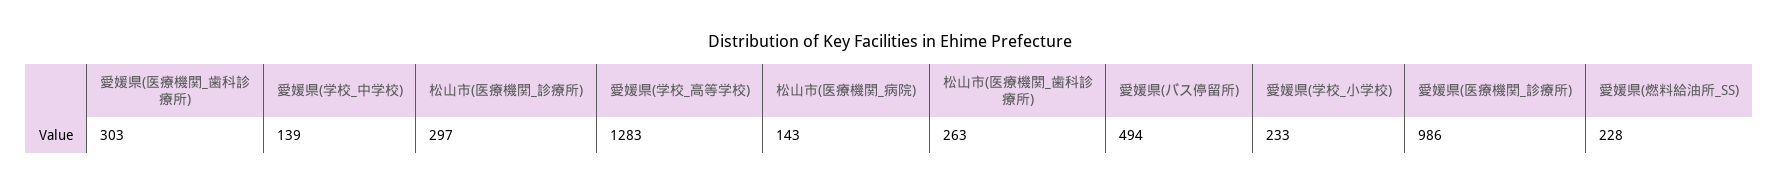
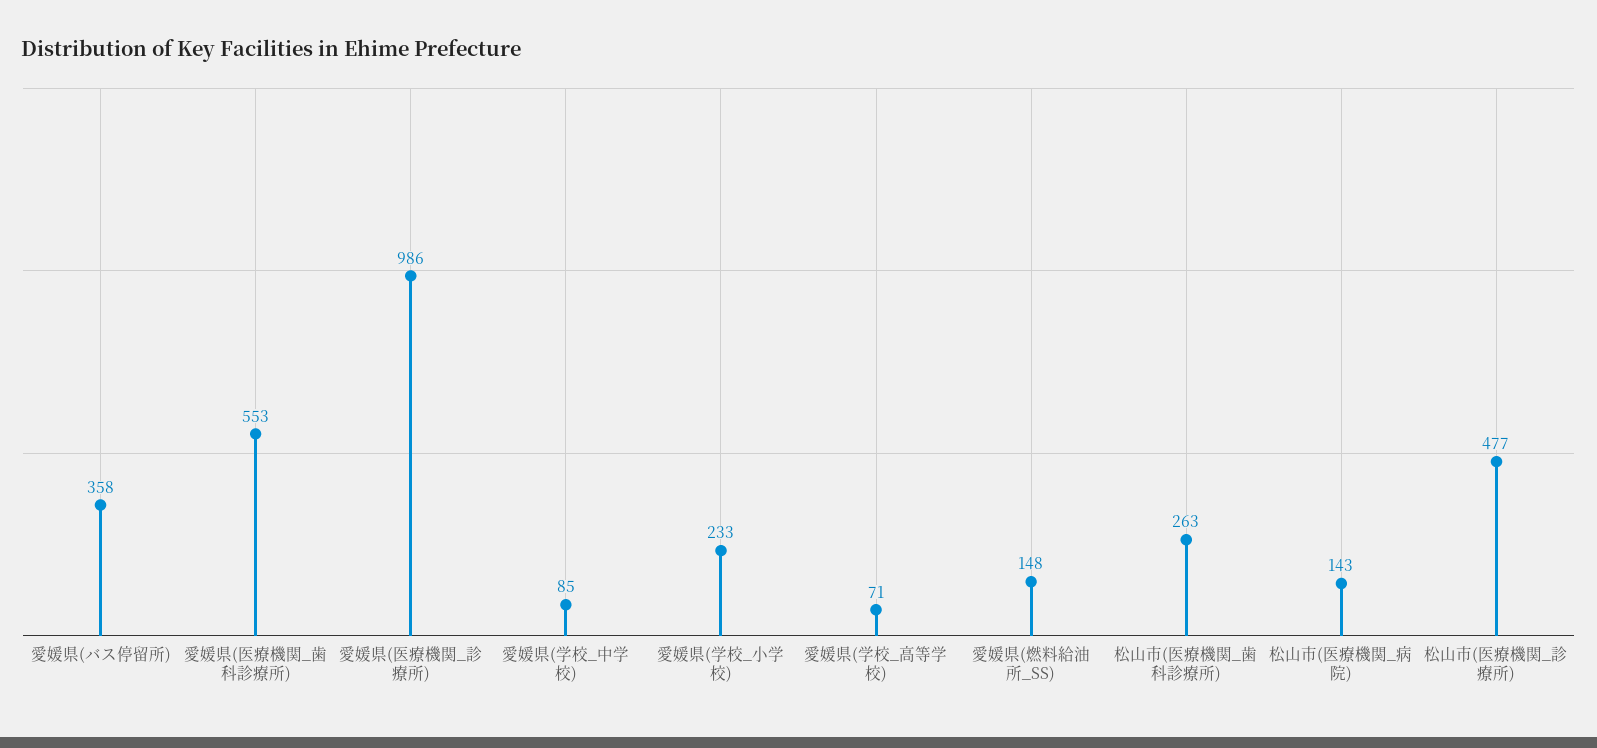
  {
-   "愛媛県(医療機関_歯科診療所)": 303,
+   "愛媛県(医療機関_歯科診療所)": 553,
-   "愛媛県(学校_中学校)": 139,
+   "愛媛県(学校_中学校)": 85,
-   "松山市(医療機関_診療所)": 297,
+   "松山市(医療機関_診療所)": 477,
-   "愛媛県(学校_高等学校)": 1283,
+   "愛媛県(学校_高等学校)": 71,
    "松山市(医療機関_病院)": 143,
    "松山市(医療機関_歯科診療所)": 263,
-   "愛媛県(バス停留所)": 494,
+   "愛媛県(バス停留所)": 358,
    "愛媛県(学校_小学校)": 233,
    "愛媛県(医療機関_診療所)": 986,
-   "愛媛県(燃料給油所_SS)": 228
+   "愛媛県(燃料給油所_SS)": 148
  }

